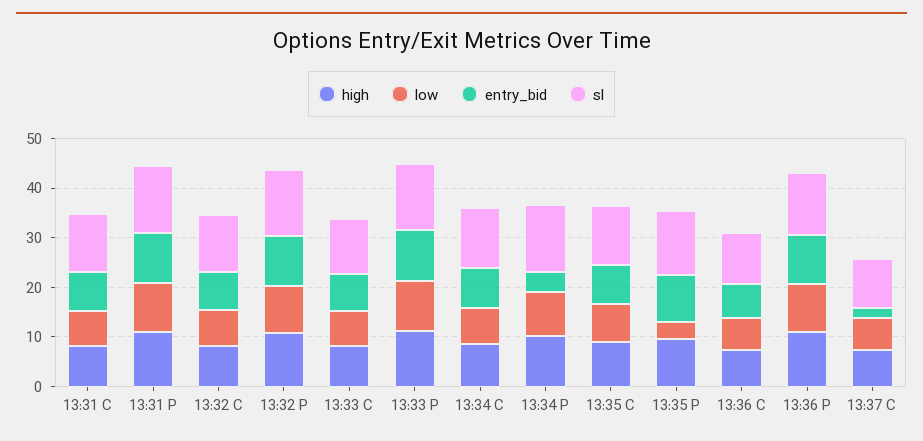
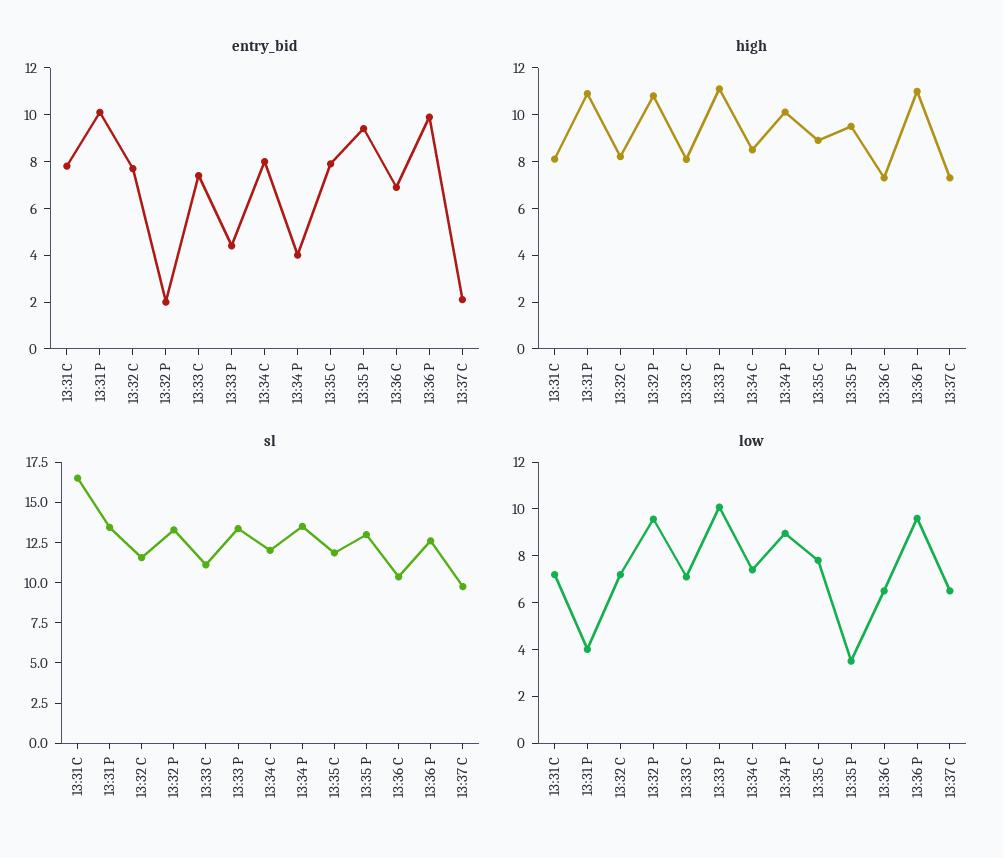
  {
    "high": {
      "13:31 C": 8,
      "13:31 P": 11,
      "13:32 C": 8,
      "13:32 P": 11,
      "13:33 C": 8,
      "13:33 P": 11,
      "13:34 C": 8.5,
      "13:34 P": 10,
      "13:35 C": 9,
      "13:35 P": 9.5,
      "13:36 C": 7.5,
      "13:36 P": 11,
      "13:37 C": 7.5
    },
    "low": {
      "13:31 C": 7,
-     "13:31 P": 10,
+     "13:31 P": 4,
      "13:32 C": 7,
      "13:32 P": 9.5,
      "13:33 C": 7,
      "13:33 P": 10,
      "13:34 C": 7.5,
      "13:34 P": 9,
      "13:35 C": 8,
      "13:35 P": 3.5,
      "13:36 C": 6.5,
      "13:36 P": 9.5,
      "13:37 C": 6.5
    },
    "entry_bid": {
      "13:31 C": 8,
      "13:31 P": 10,
      "13:32 C": 7.5,
-     "13:32 P": 10,
+     "13:32 P": 2,
      "13:33 C": 7.5,
-     "13:33 P": 10,
+     "13:33 P": 4.5,
      "13:34 C": 8,
      "13:34 P": 4,
      "13:35 C": 8,
      "13:35 P": 9.5,
      "13:36 C": 7,
      "13:36 P": 10,
      "13:37 C": 2
    },
    "sl": {
-     "13:31 C": 12,
+     "13:31 C": 16.5,
      "13:31 P": 13.5,
      "13:32 C": 11.5,
      "13:32 P": 13.5,
      "13:33 C": 11,
      "13:33 P": 13.5,
      "13:34 C": 12,
      "13:34 P": 13.5,
      "13:35 C": 12,
      "13:35 P": 13,
      "13:36 C": 10.5,
      "13:36 P": 12.5,
      "13:37 C": 10
    }
  }

